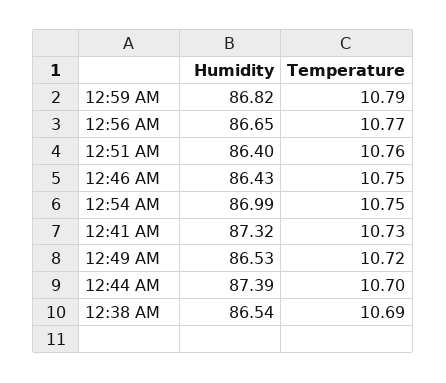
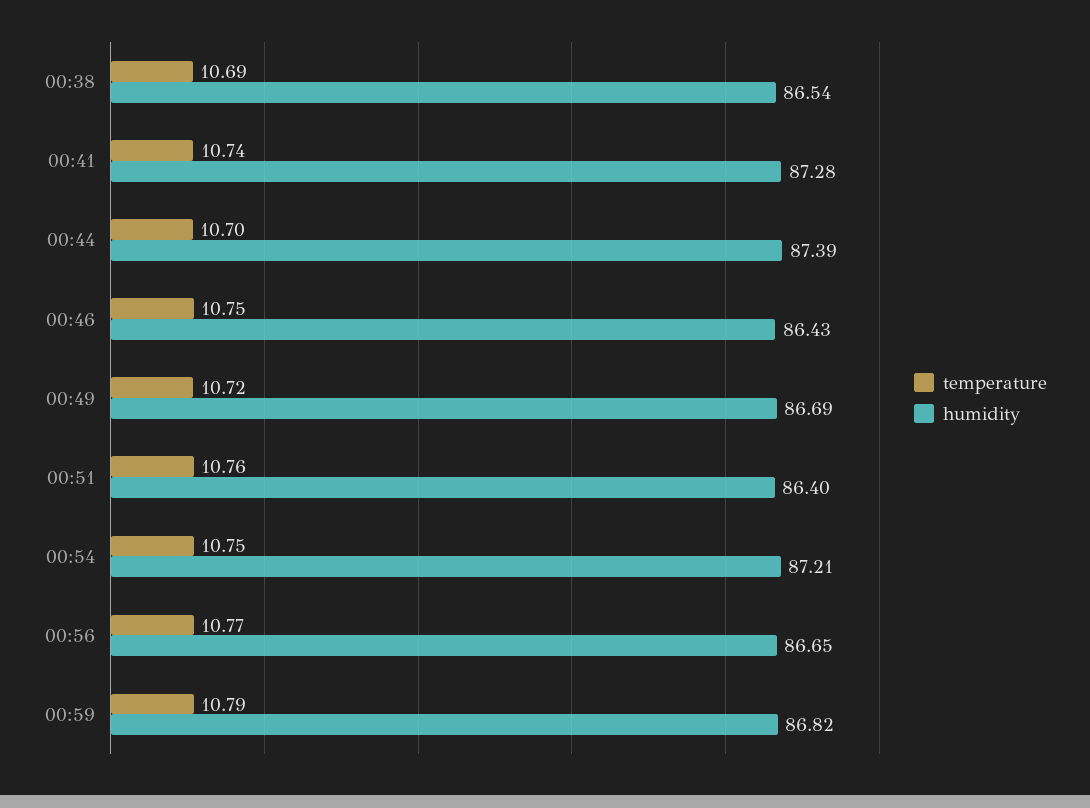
  {
    "Humidity": {
      "12:59 AM": 86.82,
      "12:56 AM": 86.65,
      "12:51 AM": 86.4,
      "12:46 AM": 86.43,
-     "12:54 AM": 86.99,
+     "12:54 AM": 87.21,
-     "12:41 AM": 87.32,
+     "12:41 AM": 87.28,
-     "12:49 AM": 86.53,
+     "12:49 AM": 86.69,
      "12:44 AM": 87.39,
      "12:38 AM": 86.54
    },
    "Temperature": {
      "12:59 AM": 10.79,
      "12:56 AM": 10.77,
      "12:51 AM": 10.76,
      "12:46 AM": 10.75,
      "12:54 AM": 10.75,
-     "12:41 AM": 10.73,
+     "12:41 AM": 10.74,
      "12:49 AM": 10.72,
      "12:44 AM": 10.7,
      "12:38 AM": 10.69
    }
  }

